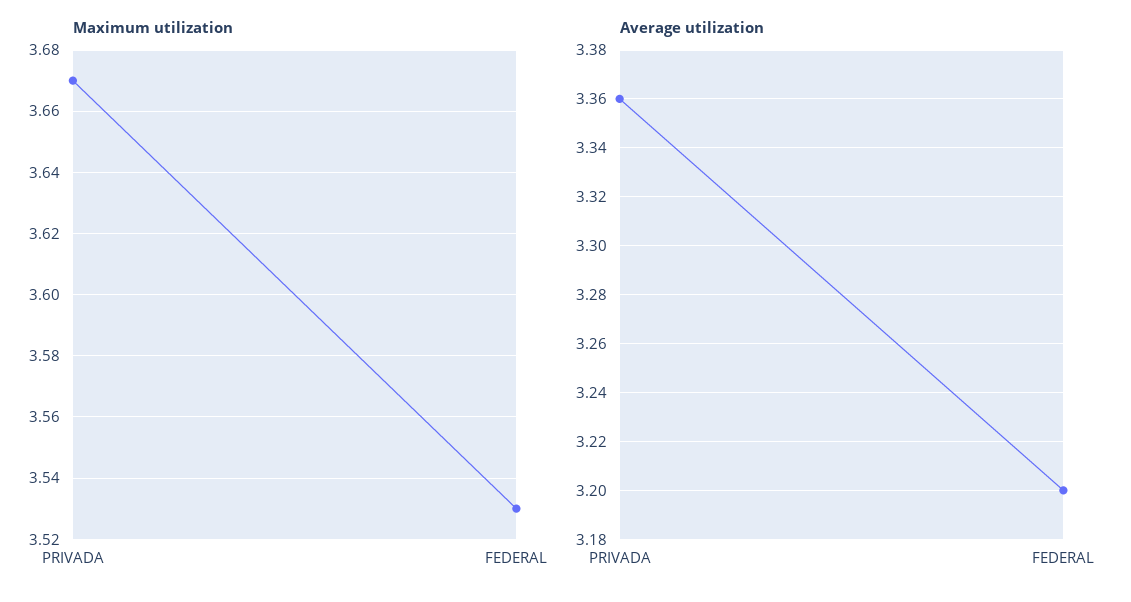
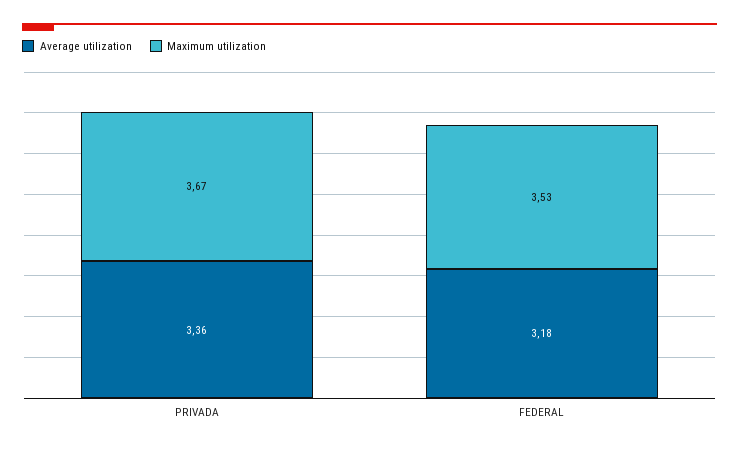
  {
    "Maximum utilization": {
      "PRIVADA": 3.67,
      "FEDERAL": 3.53
    },
    "Average utilization": {
      "PRIVADA": 3.36,
-     "FEDERAL": 3.2
+     "FEDERAL": 3.18
    }
  }

